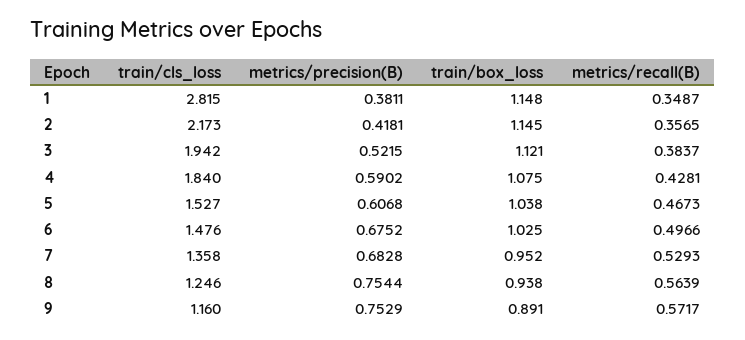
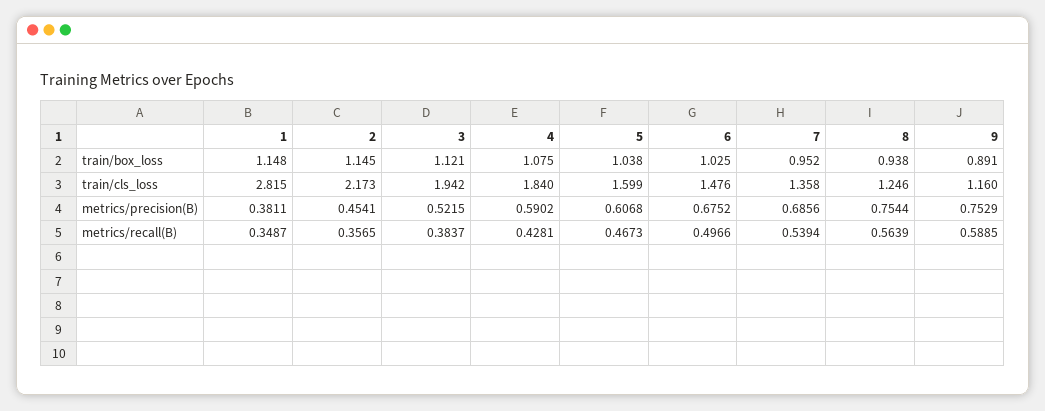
  {
    "train/cls_loss": {
      "1": 2.815,
      "2": 2.173,
      "3": 1.942,
      "4": 1.84,
-     "5": 1.527,
+     "5": 1.599,
      "6": 1.476,
      "7": 1.358,
      "8": 1.246,
      "9": 1.16
    },
    "metrics/precision(B)": {
      "1": 0.3811,
-     "2": 0.4181,
+     "2": 0.4541,
      "3": 0.5215,
      "4": 0.5902,
      "5": 0.6068,
      "6": 0.6752,
-     "7": 0.6828,
+     "7": 0.6856,
      "8": 0.7544,
      "9": 0.7529
    },
    "train/box_loss": {
      "1": 1.148,
      "2": 1.145,
      "3": 1.121,
      "4": 1.075,
      "5": 1.038,
      "6": 1.025,
      "7": 0.952,
      "8": 0.938,
      "9": 0.891
    },
    "metrics/recall(B)": {
      "1": 0.3487,
      "2": 0.3565,
      "3": 0.3837,
      "4": 0.4281,
      "5": 0.4673,
      "6": 0.4966,
-     "7": 0.5293,
+     "7": 0.5394,
      "8": 0.5639,
-     "9": 0.5717
+     "9": 0.5885
    }
  }

